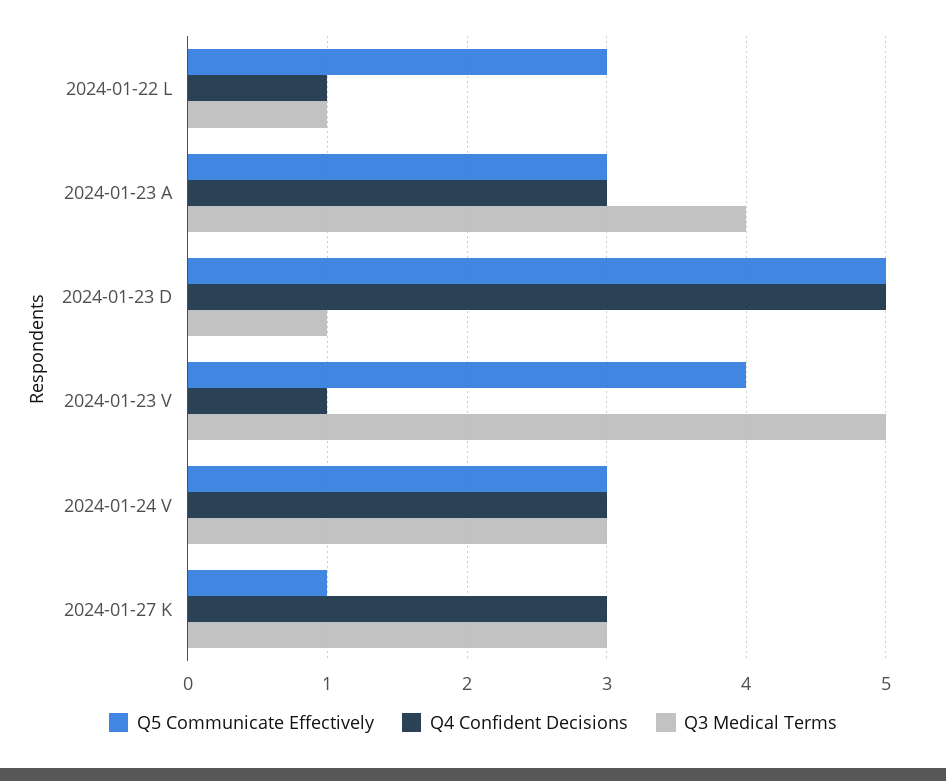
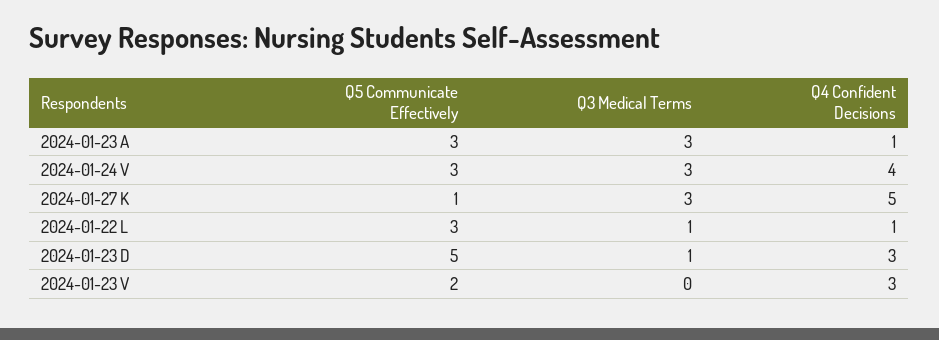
  {
    "Q5 Communicate Effectively": {
      "2024-01-22 L": 3,
      "2024-01-23 A": 3,
      "2024-01-23 D": 5,
-     "2024-01-23 V": 4,
+     "2024-01-23 V": 2,
      "2024-01-24 V": 3,
      "2024-01-27 K": 1
    },
    "Q4 Confident Decisions": {
      "2024-01-22 L": 1,
-     "2024-01-23 A": 3,
+     "2024-01-23 A": 1,
-     "2024-01-23 D": 5,
+     "2024-01-23 D": 3,
-     "2024-01-23 V": 1,
+     "2024-01-23 V": 3,
-     "2024-01-24 V": 3,
+     "2024-01-24 V": 4,
-     "2024-01-27 K": 3
+     "2024-01-27 K": 5
    },
    "Q3 Medical Terms": {
      "2024-01-22 L": 1,
-     "2024-01-23 A": 4,
+     "2024-01-23 A": 3,
      "2024-01-23 D": 1,
-     "2024-01-23 V": 5,
+     "2024-01-23 V": 0,
      "2024-01-24 V": 3,
      "2024-01-27 K": 3
    }
  }

